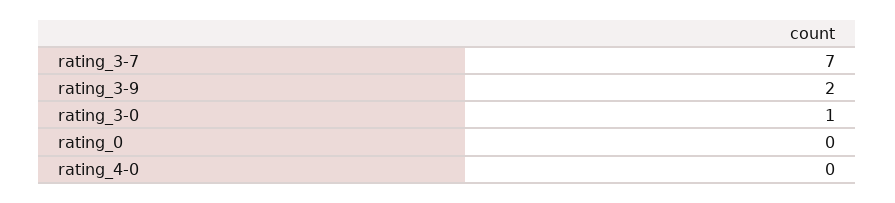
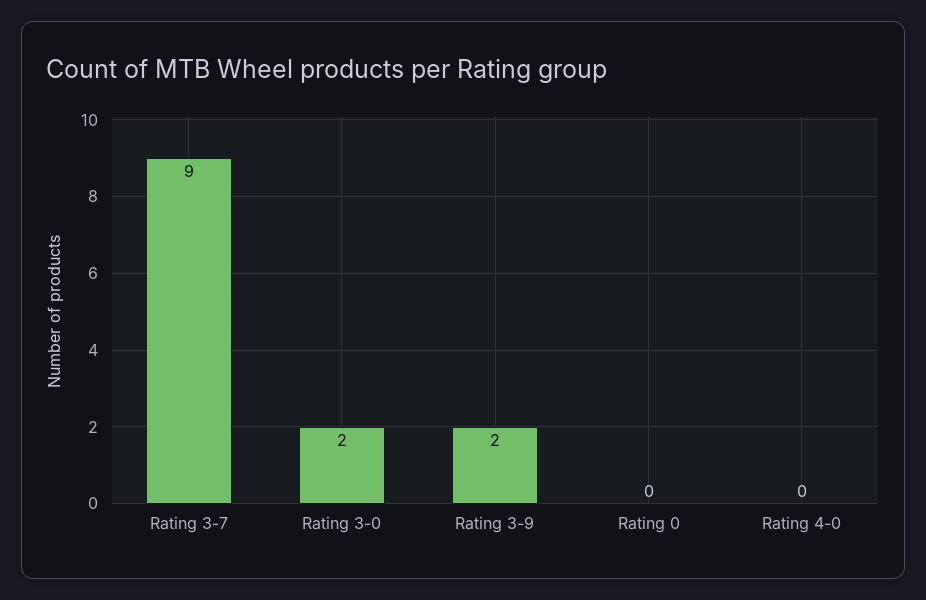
  {
-   "rating_3-7": 7,
+   "rating_3-7": 9,
    "rating_3-9": 2,
-   "rating_3-0": 1,
+   "rating_3-0": 2,
    "rating_0": 0,
    "rating_4-0": 0
  }

